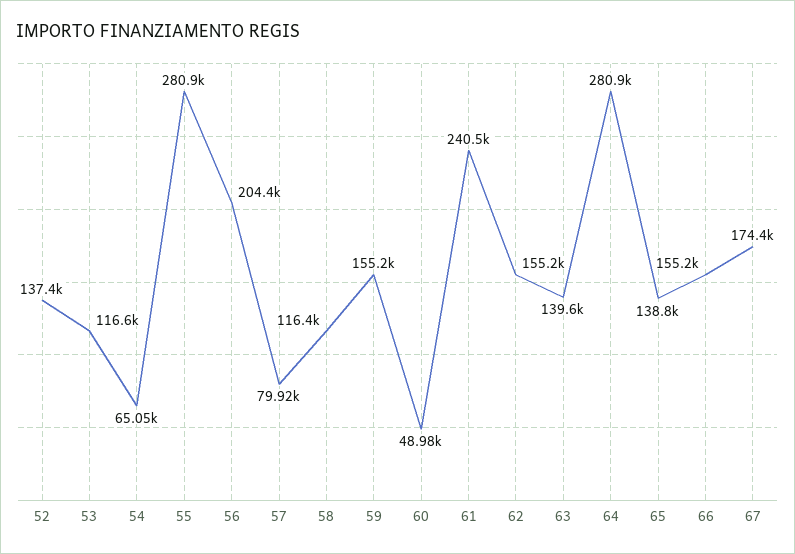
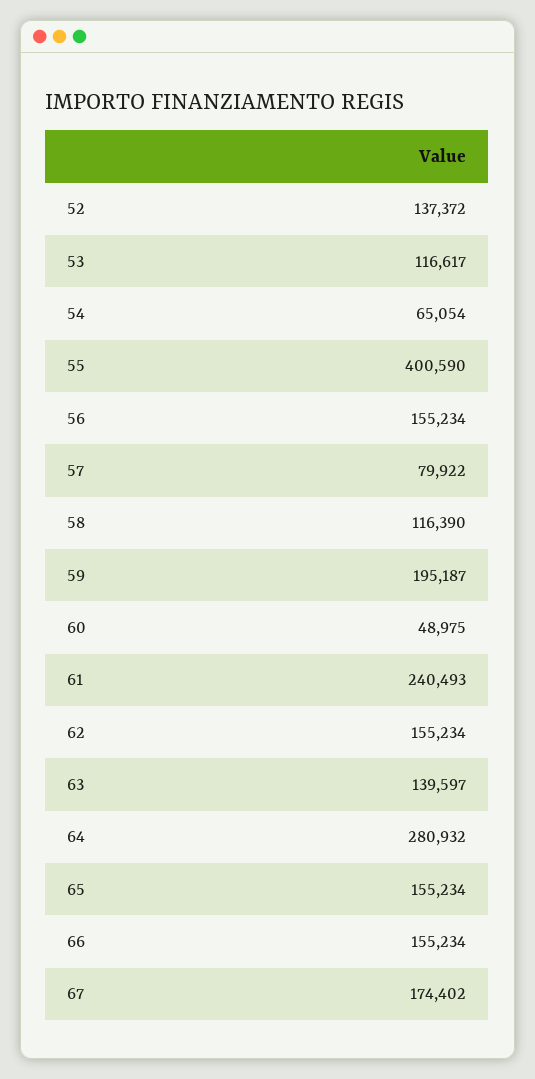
  {
    "52": 137372,
    "53": 116617,
    "54": 65054,
-   "55": 280900,
+   "55": 400590,
-   "56": 204400,
+   "56": 155234,
    "57": 79922,
    "58": 116390,
-   "59": 155200,
+   "59": 195187,
    "60": 48975,
    "61": 240493,
    "62": 155234,
    "63": 139597,
    "64": 280932,
-   "65": 138800,
+   "65": 155234,
    "66": 155234,
    "67": 174402
  }

